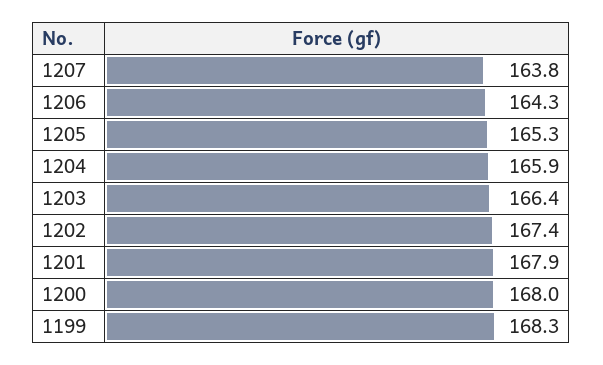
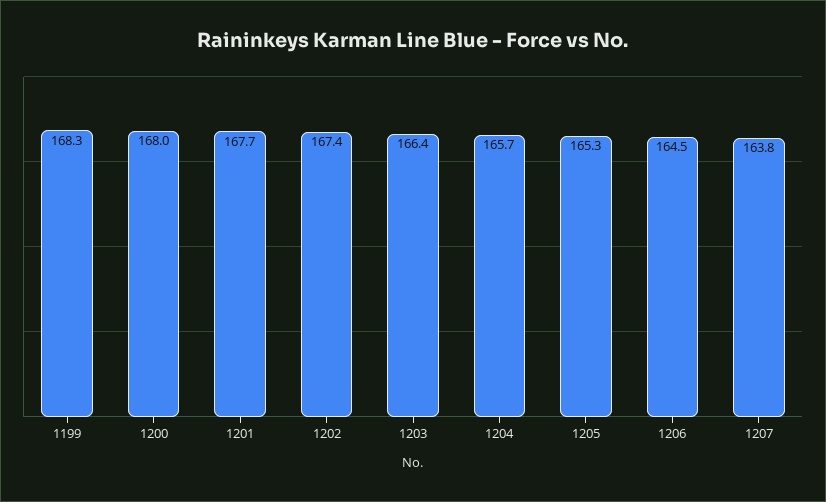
  {
    "1207": 163.8,
-   "1206": 164.3,
+   "1206": 164.5,
    "1205": 165.3,
-   "1204": 165.9,
+   "1204": 165.7,
    "1203": 166.4,
    "1202": 167.4,
-   "1201": 167.9,
+   "1201": 167.7,
    "1200": 168,
    "1199": 168.3
  }

